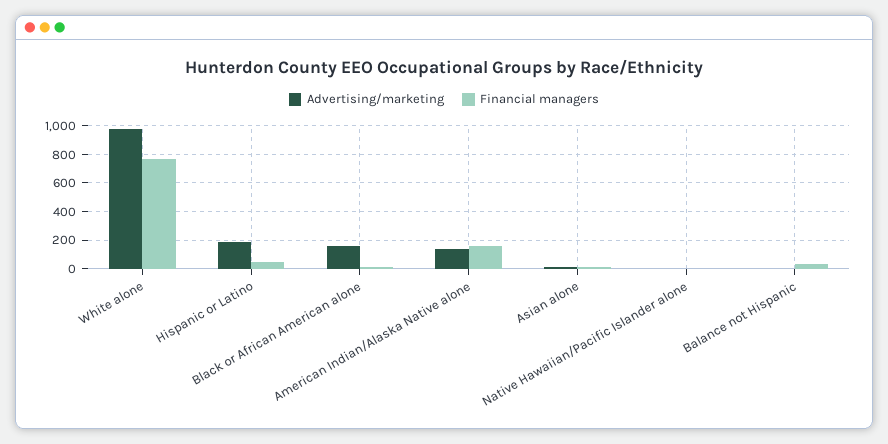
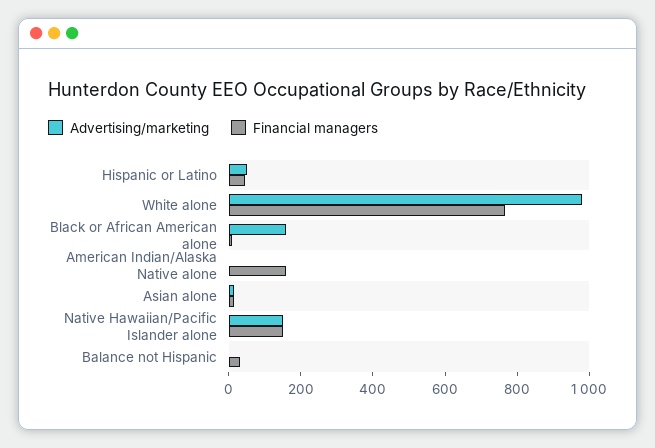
  {
    "Advertising/marketing": {
      "White alone": 1000,
-     "Hispanic or Latino": 200,
+     "Hispanic or Latino": 50,
      "Black or African American alone": 150,
-     "American Indian/Alaska Native alone": 150,
+     "American Indian/Alaska Native alone": 0,
      "Asian alone": 0,
-     "Native Hawaiian/Pacific Islander alone": 0,
+     "Native Hawaiian/Pacific Islander alone": 150,
      "Balance not Hispanic": 0
    },
    "Financial managers": {
      "White alone": 750,
      "Hispanic or Latino": 50,
      "Black or African American alone": 0,
      "American Indian/Alaska Native alone": 150,
      "Asian alone": 0,
-     "Native Hawaiian/Pacific Islander alone": 0,
+     "Native Hawaiian/Pacific Islander alone": 150,
      "Balance not Hispanic": 50
    }
  }

